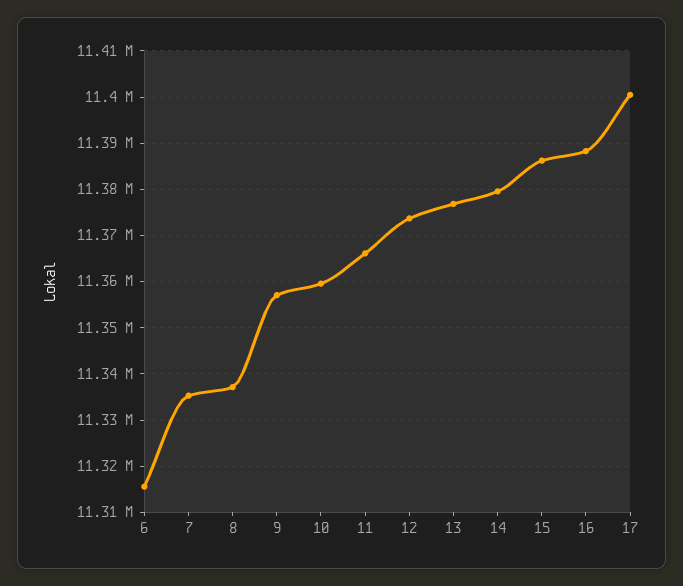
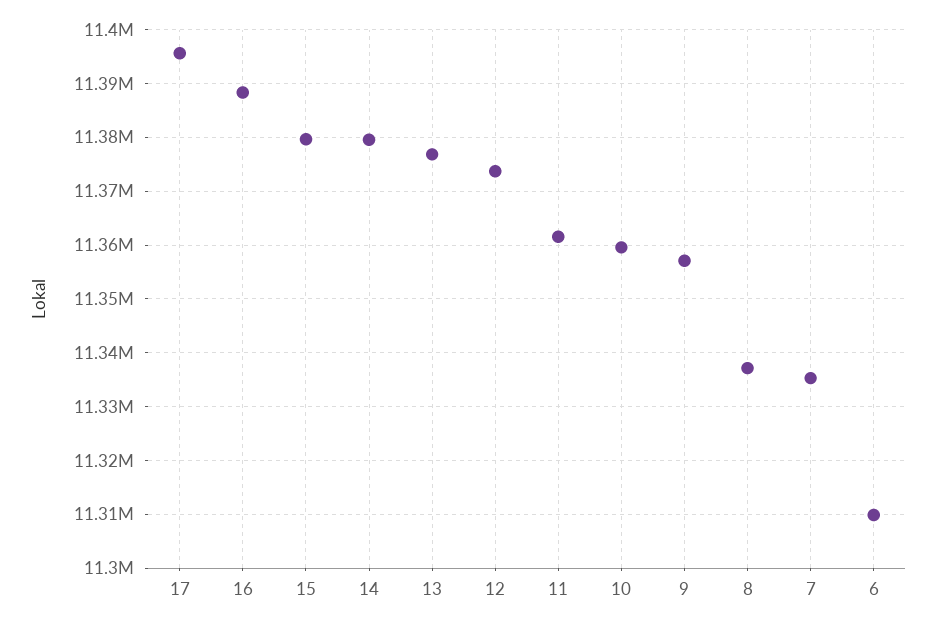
  {
-   "6": 11316000,
+   "6": 11310000,
    "7": 11336000,
    "8": 11338000,
    "9": 11358000,
    "10": 11360000,
-   "11": 11366000,
+   "11": 11362000,
    "12": 11374000,
    "13": 11376000,
    "14": 11380000,
-   "15": 11386000,
+   "15": 11380000,
    "16": 11388000,
-   "17": 11400000
+   "17": 11396000
  }

